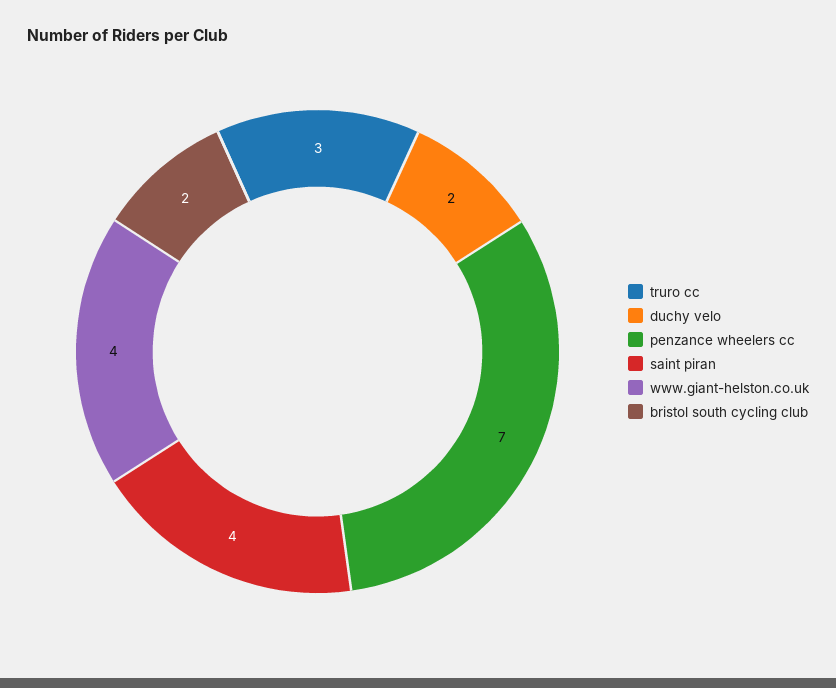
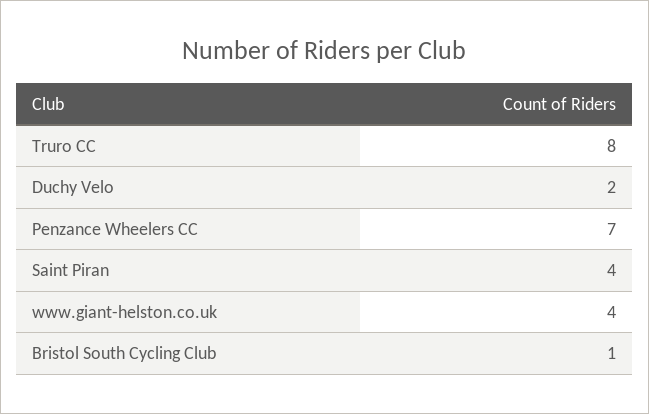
  {
-   "truro cc": 3,
+   "truro cc": 8,
    "duchy velo": 2,
    "penzance wheelers cc": 7,
    "saint piran": 4,
    "www.giant-helston.co.uk": 4,
-   "bristol south cycling club": 2
+   "bristol south cycling club": 1
  }

